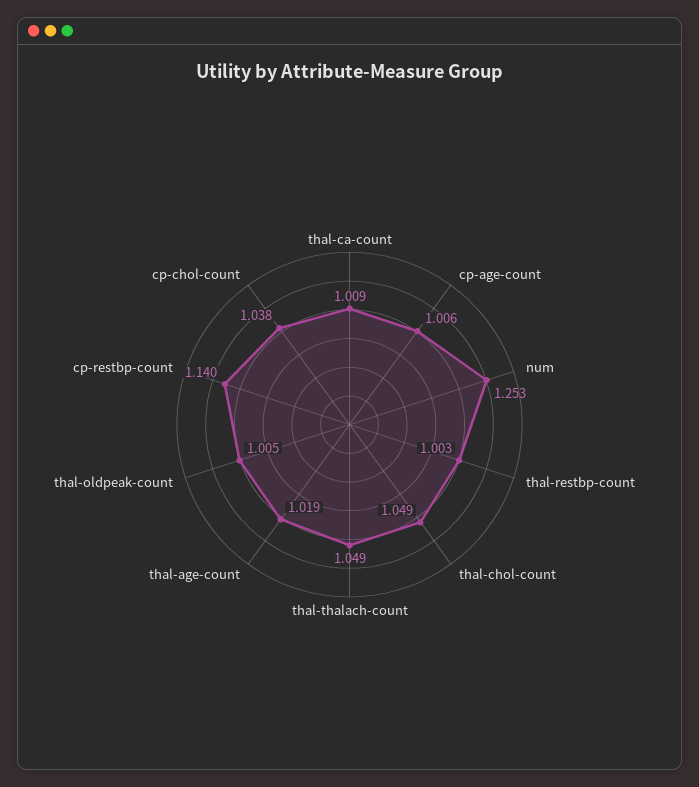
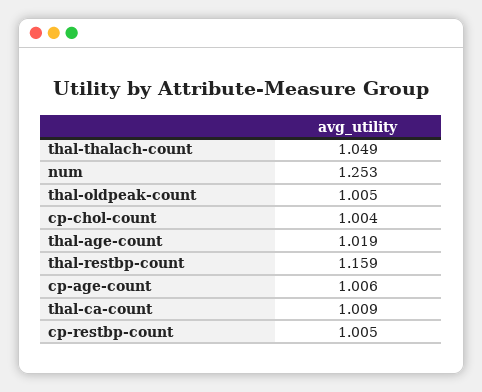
  {
    "thal-ca-count": 1.009,
    "cp-age-count": 1.006,
    "num": 1.253,
-   "thal-restbp-count": 1.003,
+   "thal-restbp-count": 1.159,
-   "thal-chol-count": 1.049,
    "thal-thalach-count": 1.049,
    "thal-age-count": 1.019,
    "thal-oldpeak-count": 1.005,
-   "cp-restbp-count": 1.14,
+   "cp-restbp-count": 1.005,
-   "cp-chol-count": 1.038
+   "cp-chol-count": 1.004
  }

